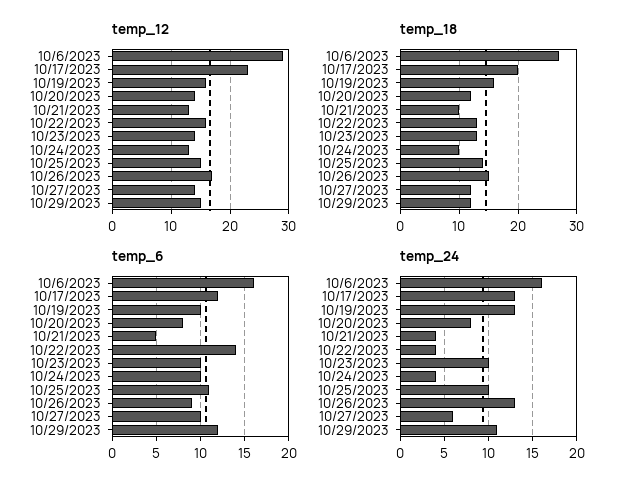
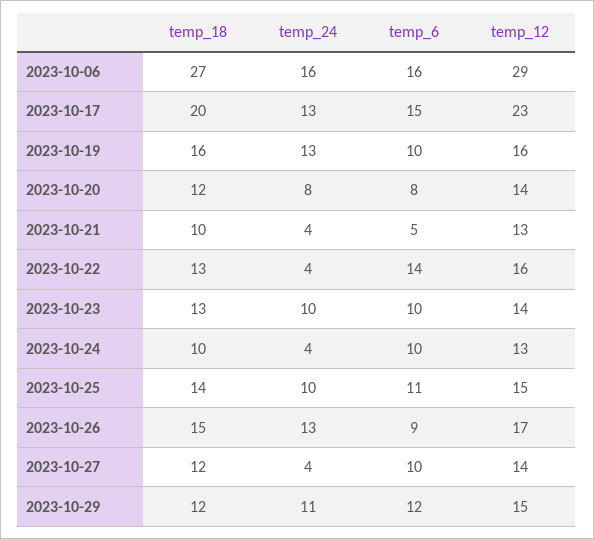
  {
    "temp_12": {
      "10/6/2023": 29,
      "10/17/2023": 23,
      "10/19/2023": 16,
      "10/20/2023": 14,
      "10/21/2023": 13,
      "10/22/2023": 16,
      "10/23/2023": 14,
      "10/24/2023": 13,
      "10/25/2023": 15,
      "10/26/2023": 17,
      "10/27/2023": 14,
      "10/29/2023": 15
    },
    "temp_18": {
      "10/6/2023": 27,
      "10/17/2023": 20,
      "10/19/2023": 16,
      "10/20/2023": 12,
      "10/21/2023": 10,
      "10/22/2023": 13,
      "10/23/2023": 13,
      "10/24/2023": 10,
      "10/25/2023": 14,
      "10/26/2023": 15,
      "10/27/2023": 12,
      "10/29/2023": 12
    },
    "temp_6": {
      "10/6/2023": 16,
-     "10/17/2023": 12,
+     "10/17/2023": 15,
      "10/19/2023": 10,
      "10/20/2023": 8,
      "10/21/2023": 5,
      "10/22/2023": 14,
      "10/23/2023": 10,
      "10/24/2023": 10,
      "10/25/2023": 11,
      "10/26/2023": 9,
      "10/27/2023": 10,
      "10/29/2023": 12
    },
    "temp_24": {
      "10/6/2023": 16,
      "10/17/2023": 13,
      "10/19/2023": 13,
      "10/20/2023": 8,
      "10/21/2023": 4,
      "10/22/2023": 4,
      "10/23/2023": 10,
      "10/24/2023": 4,
      "10/25/2023": 10,
      "10/26/2023": 13,
-     "10/27/2023": 6,
+     "10/27/2023": 4,
      "10/29/2023": 11
    }
  }

